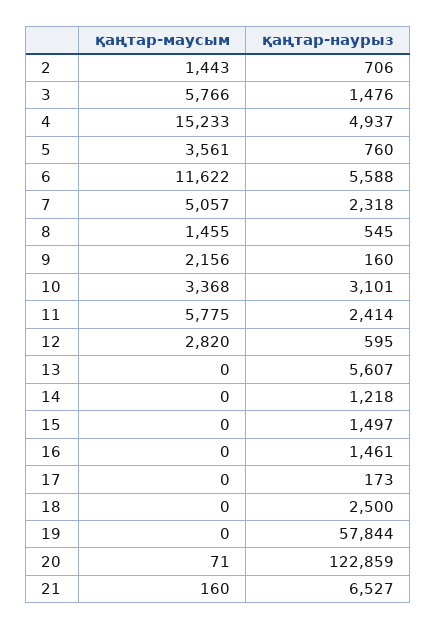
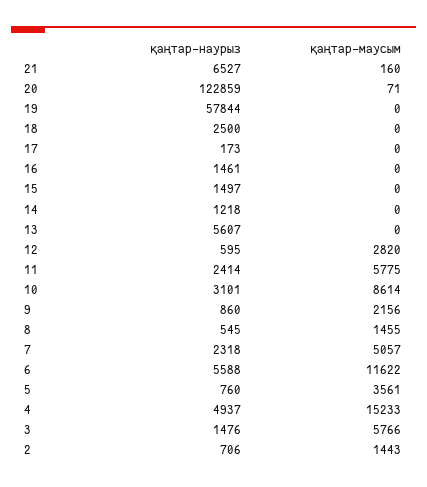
  {
    "қаңтар-маусым": {
      "2": 1443,
      "3": 5766,
      "4": 15233,
      "5": 3561,
      "6": 11622,
      "7": 5057,
      "8": 1455,
      "9": 2156,
-     "10": 3368,
+     "10": 8614,
      "11": 5775,
      "12": 2820,
      "13": 0,
      "14": 0,
      "15": 0,
      "16": 0,
      "17": 0,
      "18": 0,
      "19": 0,
      "20": 71,
      "21": 160
    },
    "қаңтар-наурыз": {
      "2": 706,
      "3": 1476,
      "4": 4937,
      "5": 760,
      "6": 5588,
      "7": 2318,
      "8": 545,
-     "9": 160,
+     "9": 860,
      "10": 3101,
      "11": 2414,
      "12": 595,
      "13": 5607,
      "14": 1218,
      "15": 1497,
      "16": 1461,
      "17": 173,
      "18": 2500,
      "19": 57844,
      "20": 122859,
      "21": 6527
    }
  }

